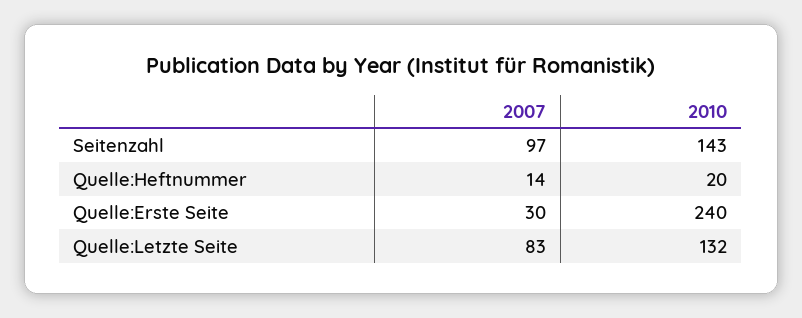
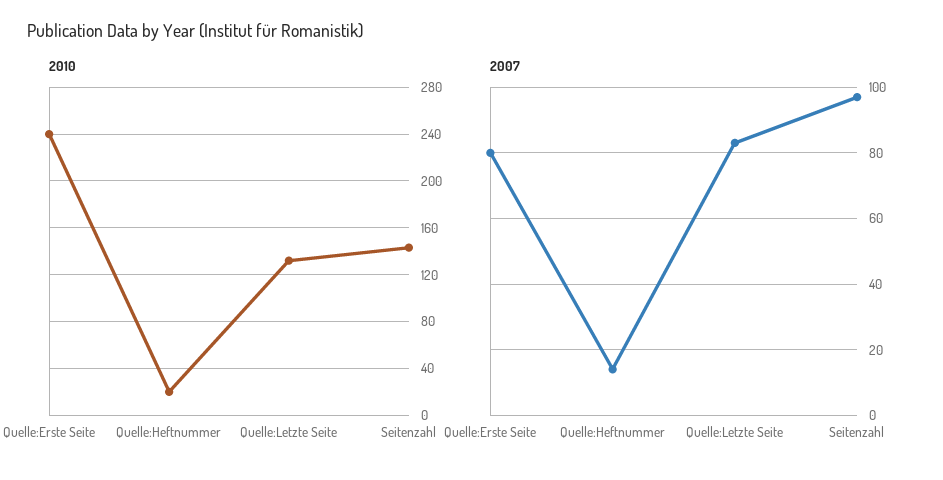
  {
    "2007": {
      "Seitenzahl": 97,
      "Quelle:Heftnummer": 14,
-     "Quelle:Erste Seite": 30,
+     "Quelle:Erste Seite": 80,
      "Quelle:Letzte Seite": 83
    },
    "2010": {
      "Seitenzahl": 143,
      "Quelle:Heftnummer": 20,
      "Quelle:Erste Seite": 240,
      "Quelle:Letzte Seite": 132
    }
  }

